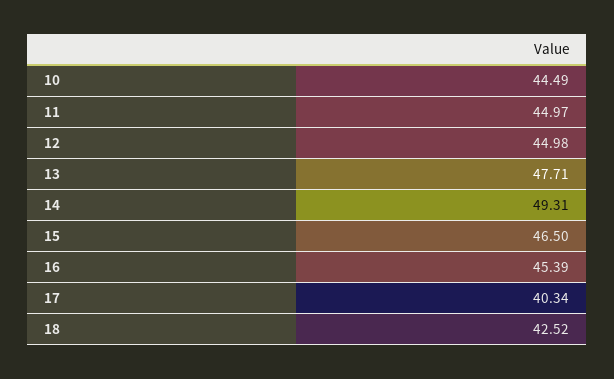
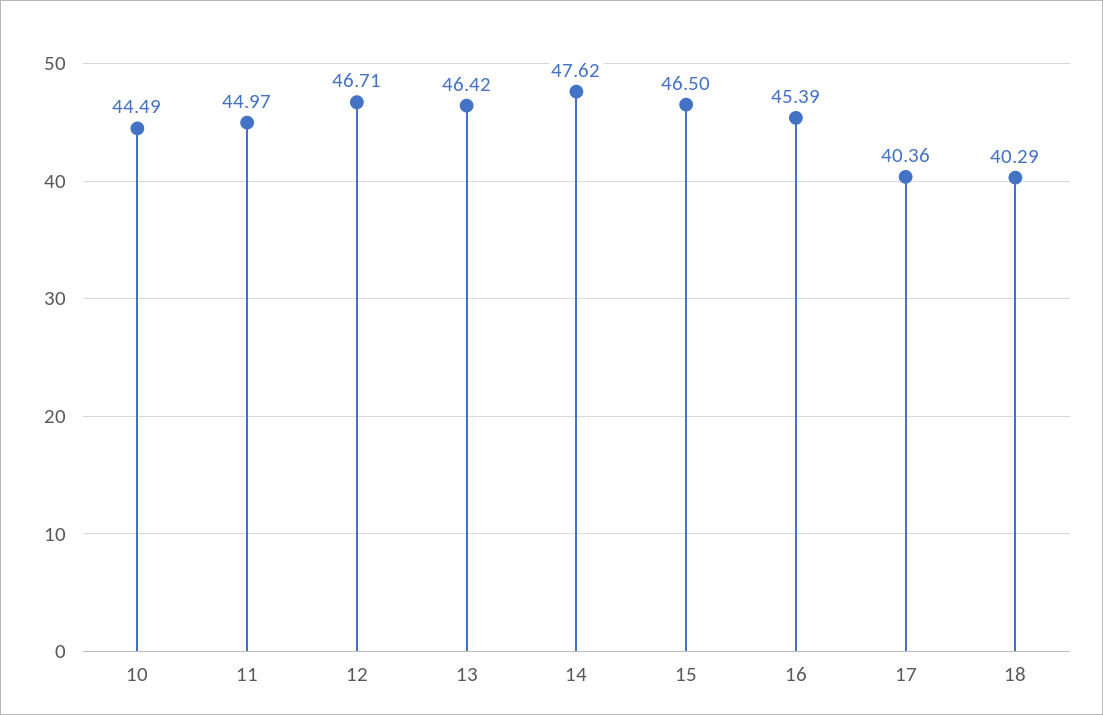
  {
    "10": 44.49,
    "11": 44.97,
-   "12": 44.98,
+   "12": 46.71,
-   "13": 47.71,
+   "13": 46.42,
-   "14": 49.31,
+   "14": 47.62,
    "15": 46.5,
    "16": 45.39,
-   "17": 40.34,
+   "17": 40.36,
-   "18": 42.52
+   "18": 40.29
  }

